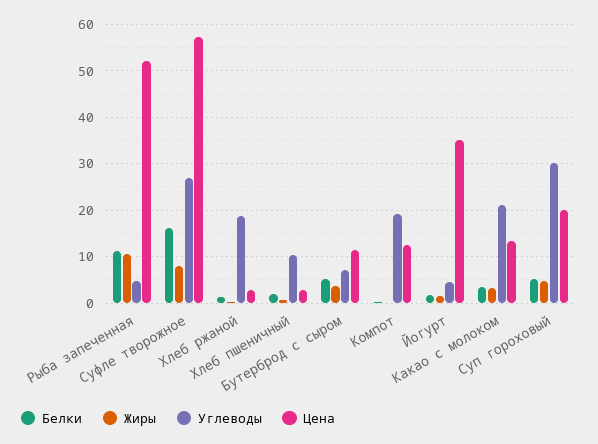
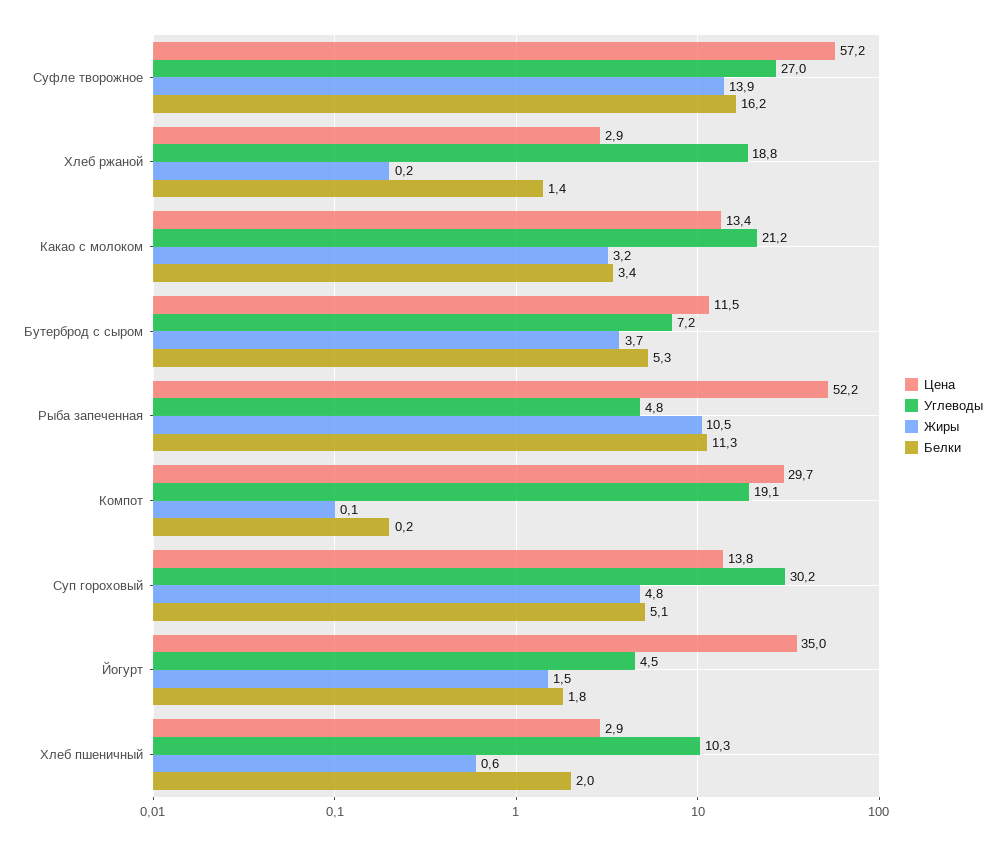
  {
    "Белки": {
      "Рыба запеченная": 11.3,
      "Суфле творожное": 16.2,
      "Хлеб ржаной": 1.4,
      "Хлеб пшеничный": 2,
      "Бутерброд с сыром": 5.3,
      "Компот": 0.2,
      "Йогурт": 1.8,
      "Какао с молоком": 3.4,
      "Суп гороховый": 5.1
    },
    "Жиры": {
      "Рыба запеченная": 10.5,
-     "Суфле творожное": 8,
+     "Суфле творожное": 13.9,
      "Хлеб ржаной": 0.2,
      "Хлеб пшеничный": 0.6,
      "Бутерброд с сыром": 3.7,
      "Компот": 0.1,
      "Йогурт": 1.5,
      "Какао с молоком": 3.2,
      "Суп гороховый": 4.8
    },
    "Углеводы": {
      "Рыба запеченная": 4.8,
      "Суфле творожное": 27,
      "Хлеб ржаной": 18.8,
      "Хлеб пшеничный": 10.3,
      "Бутерброд с сыром": 7.2,
      "Компот": 19.1,
      "Йогурт": 4.5,
      "Какао с молоком": 21.2,
      "Суп гороховый": 30.2
    },
    "Цена": {
      "Рыба запеченная": 52.2,
      "Суфле творожное": 57.2,
      "Хлеб ржаной": 2.9,
      "Хлеб пшеничный": 2.9,
      "Бутерброд с сыром": 11.5,
-     "Компот": 12,
+     "Компот": 29.7,
      "Йогурт": 35,
      "Какао с молоком": 13.4,
-     "Суп гороховый": 20
+     "Суп гороховый": 13.8
    }
  }

